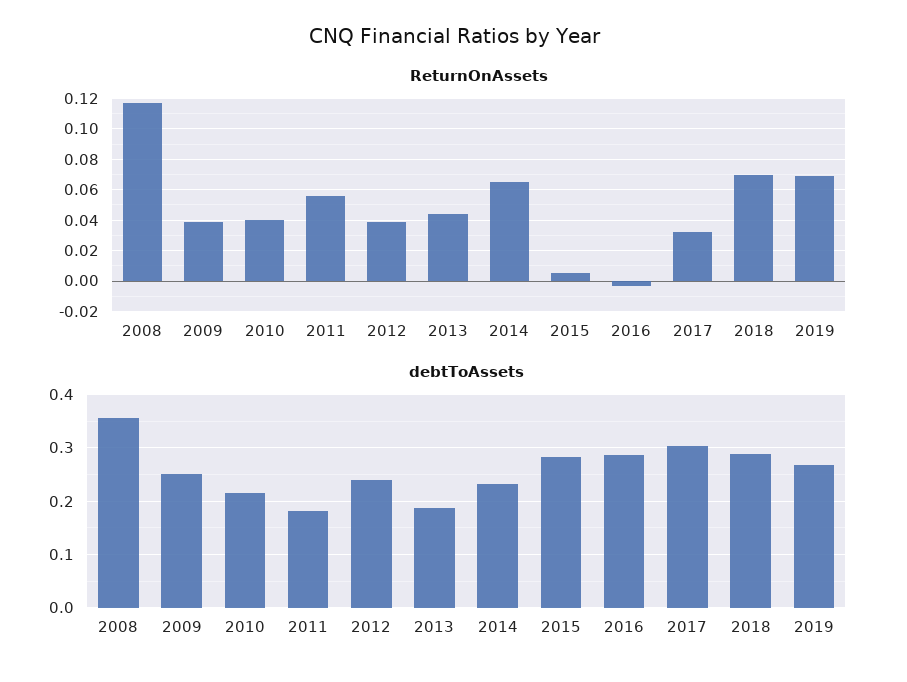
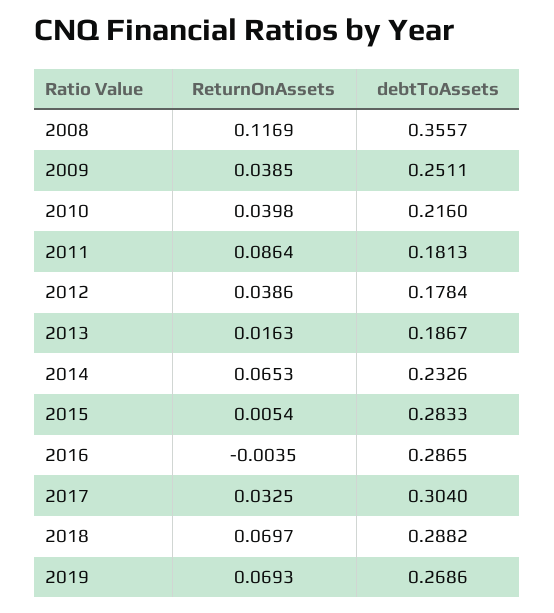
  {
    "ReturnOnAssets": {
      "2008": 0.1169,
      "2009": 0.0385,
      "2010": 0.0398,
-     "2011": 0.055,
+     "2011": 0.0864,
      "2012": 0.0386,
-     "2013": 0.045,
+     "2013": 0.0163,
      "2014": 0.0653,
      "2015": 0.0054,
      "2016": -0.0035,
      "2017": 0.0325,
      "2018": 0.0697,
      "2019": 0.0693
    },
    "debtToAssets": {
      "2008": 0.3557,
      "2009": 0.2511,
      "2010": 0.216,
      "2011": 0.1813,
-     "2012": 0.24,
+     "2012": 0.1784,
      "2013": 0.1867,
      "2014": 0.2326,
      "2015": 0.2833,
      "2016": 0.2865,
      "2017": 0.304,
      "2018": 0.2882,
      "2019": 0.2686
    }
  }

